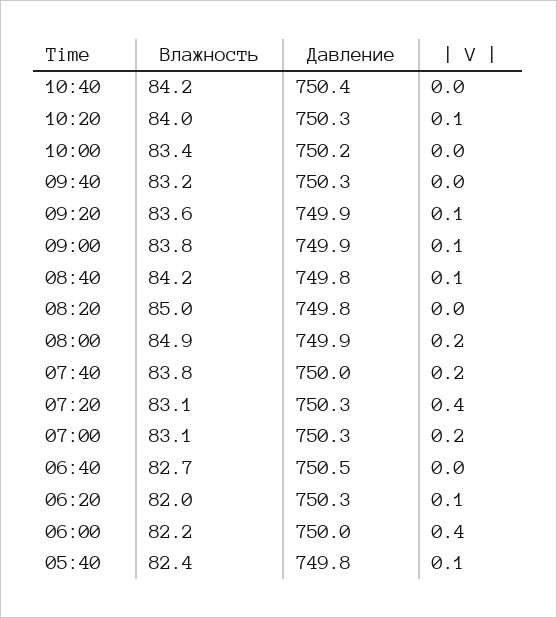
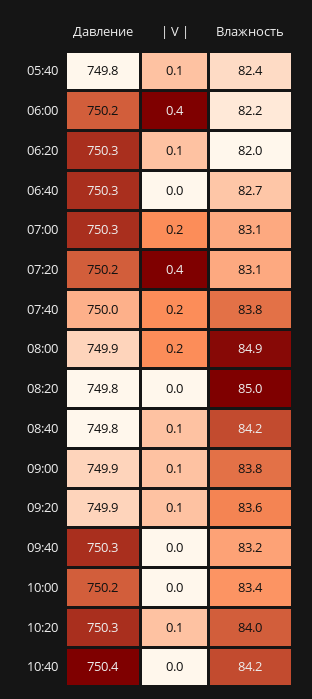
  {
    "Влажность": {
      "10:40": 84.2,
      "10:20": 84,
      "10:00": 83.4,
      "09:40": 83.2,
      "09:20": 83.6,
      "09:00": 83.8,
      "08:40": 84.2,
      "08:20": 85,
      "08:00": 84.9,
      "07:40": 83.8,
      "07:20": 83.1,
      "07:00": 83.1,
      "06:40": 82.7,
      "06:20": 82,
      "06:00": 82.2,
      "05:40": 82.4
    },
    "Давление": {
      "10:40": 750.4,
      "10:20": 750.3,
      "10:00": 750.2,
      "09:40": 750.3,
      "09:20": 749.9,
      "09:00": 749.9,
      "08:40": 749.8,
      "08:20": 749.8,
      "08:00": 749.9,
      "07:40": 750,
-     "07:20": 750.3,
+     "07:20": 750.2,
      "07:00": 750.3,
-     "06:40": 750.5,
+     "06:40": 750.3,
      "06:20": 750.3,
-     "06:00": 750,
+     "06:00": 750.2,
      "05:40": 749.8
    },
    "| V |": {
      "10:40": 0,
      "10:20": 0.1,
      "10:00": 0,
      "09:40": 0,
      "09:20": 0.1,
      "09:00": 0.1,
      "08:40": 0.1,
      "08:20": 0,
      "08:00": 0.2,
      "07:40": 0.2,
      "07:20": 0.4,
      "07:00": 0.2,
      "06:40": 0,
      "06:20": 0.1,
      "06:00": 0.4,
      "05:40": 0.1
    }
  }

